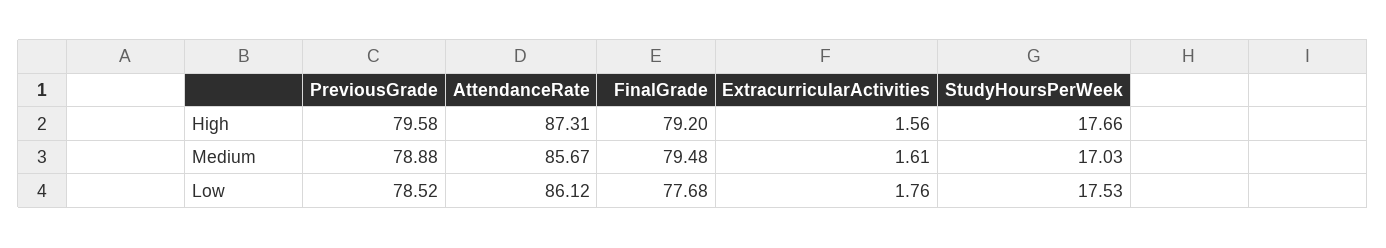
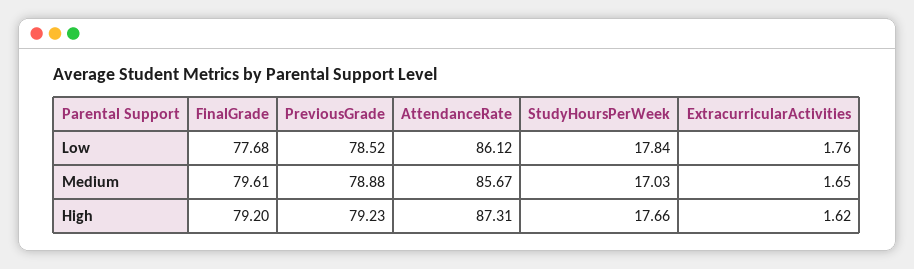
  {
    "PreviousGrade": {
-     "High": 79.58,
+     "High": 79.23,
      "Medium": 78.88,
      "Low": 78.52
    },
    "AttendanceRate": {
      "High": 87.31,
      "Medium": 85.67,
      "Low": 86.12
    },
    "FinalGrade": {
      "High": 79.2,
-     "Medium": 79.48,
+     "Medium": 79.61,
      "Low": 77.68
    },
    "ExtracurricularActivities": {
-     "High": 1.56,
+     "High": 1.62,
-     "Medium": 1.61,
+     "Medium": 1.65,
      "Low": 1.76
    },
    "StudyHoursPerWeek": {
      "High": 17.66,
      "Medium": 17.03,
-     "Low": 17.53
+     "Low": 17.84
    }
  }

